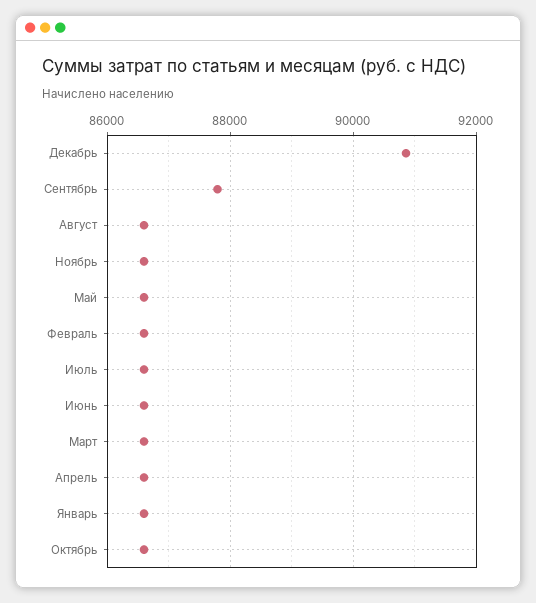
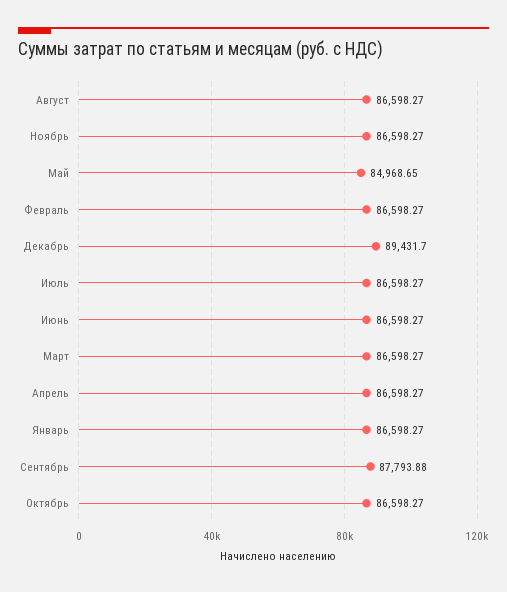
  {
-   "Декабрь": 90800,
+   "Декабрь": 89431.7,
    "Сентябрь": 87793.88,
    "Август": 86598.27,
    "Ноябрь": 86598.27,
-   "Май": 86600,
+   "Май": 84968.65,
    "Февраль": 86598.27,
    "Июль": 86598.27,
    "Июнь": 86598.27,
    "Март": 86598.27,
    "Апрель": 86598.27,
    "Январь": 86598.27,
    "Октябрь": 86598.27
  }

